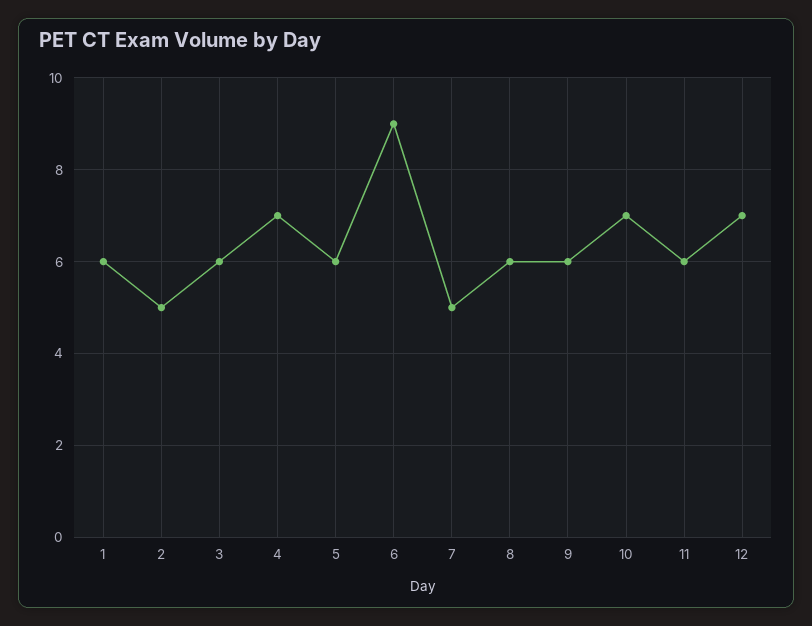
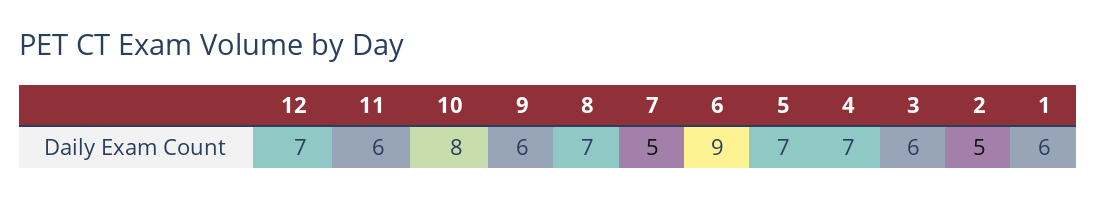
  {
    "1": 6,
    "2": 5,
    "3": 6,
    "4": 7,
-   "5": 6,
+   "5": 7,
    "6": 9,
    "7": 5,
-   "8": 6,
+   "8": 7,
    "9": 6,
-   "10": 7,
+   "10": 8,
    "11": 6,
    "12": 7
  }

